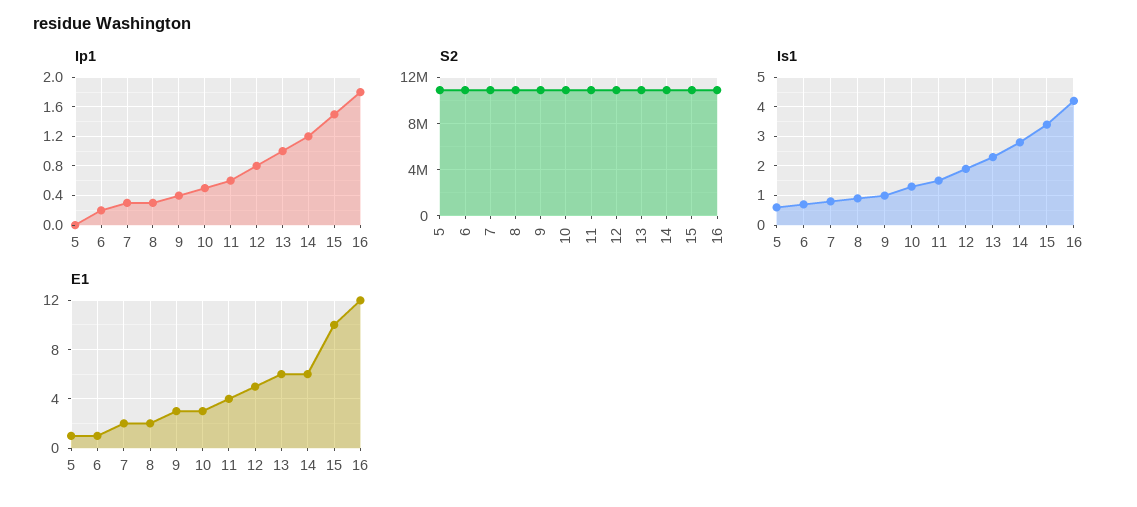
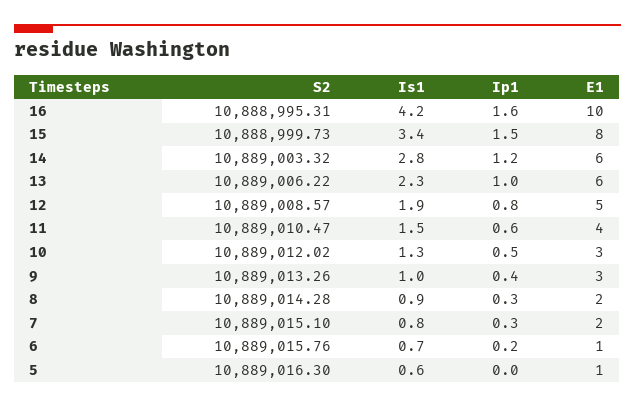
  {
    "Ip1": {
      "5": 0,
      "6": 0.2,
      "7": 0.3,
      "8": 0.3,
      "9": 0.4,
      "10": 0.5,
      "11": 0.6,
      "12": 0.8,
      "13": 1,
      "14": 1.2,
      "15": 1.5,
-     "16": 1.8
+     "16": 1.6
    },
    "S2": {
      "5": 10889016.3,
      "6": 10889015.76,
      "7": 10889015.1,
      "8": 10889014.28,
      "9": 10889013.26,
      "10": 10889012.02,
      "11": 10889010.47,
      "12": 10889008.57,
      "13": 10889006.22,
      "14": 10889003.32,
      "15": 10888999.73,
      "16": 10888995.31
    },
    "Is1": {
      "5": 0.6,
      "6": 0.7,
      "7": 0.8,
      "8": 0.9,
      "9": 1,
      "10": 1.3,
      "11": 1.5,
      "12": 1.9,
      "13": 2.3,
      "14": 2.8,
      "15": 3.4,
      "16": 4.2
    },
    "E1": {
      "5": 1,
      "6": 1,
      "7": 2,
      "8": 2,
      "9": 3,
      "10": 3,
      "11": 4,
      "12": 5,
      "13": 6,
      "14": 6,
-     "15": 10,
+     "15": 8,
-     "16": 12
+     "16": 10
    }
  }

